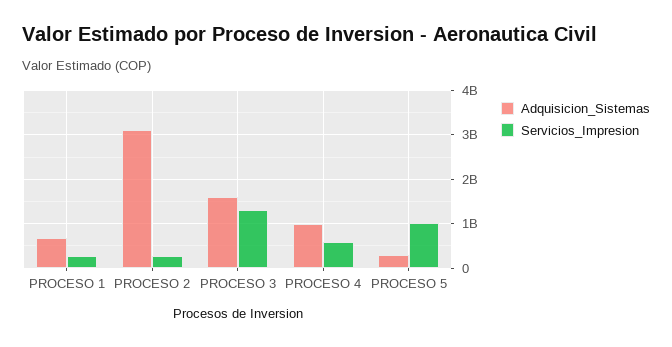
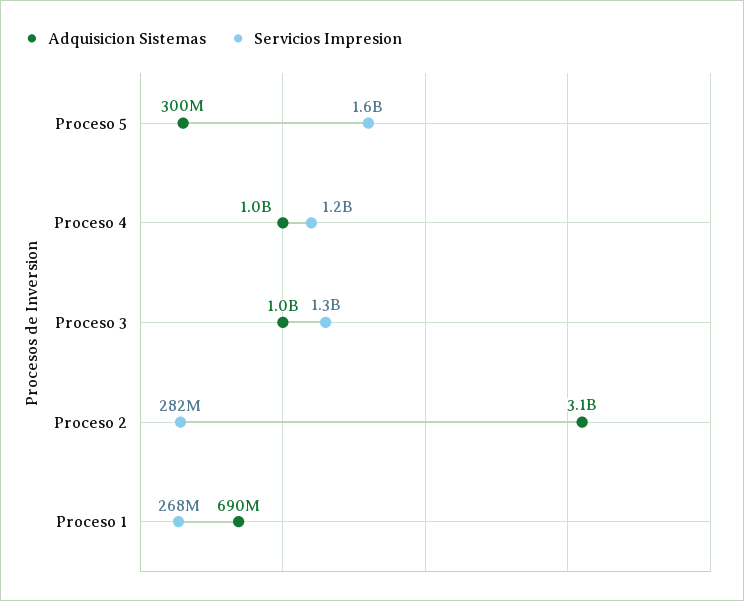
  {
    "Adquisicion_Sistemas": {
      "PROCESO 1": 690000000,
      "PROCESO 2": 3100000000,
-     "PROCESO 3": 1600000000,
+     "PROCESO 3": 1000000000,
      "PROCESO 4": 1000000000,
      "PROCESO 5": 300000000
    },
    "Servicios_Impresion": {
      "PROCESO 1": 268000000,
      "PROCESO 2": 282000000,
      "PROCESO 3": 1300000000,
-     "PROCESO 4": 600000000,
+     "PROCESO 4": 1200000000,
-     "PROCESO 5": 1000000000
+     "PROCESO 5": 1600000000
    }
  }

